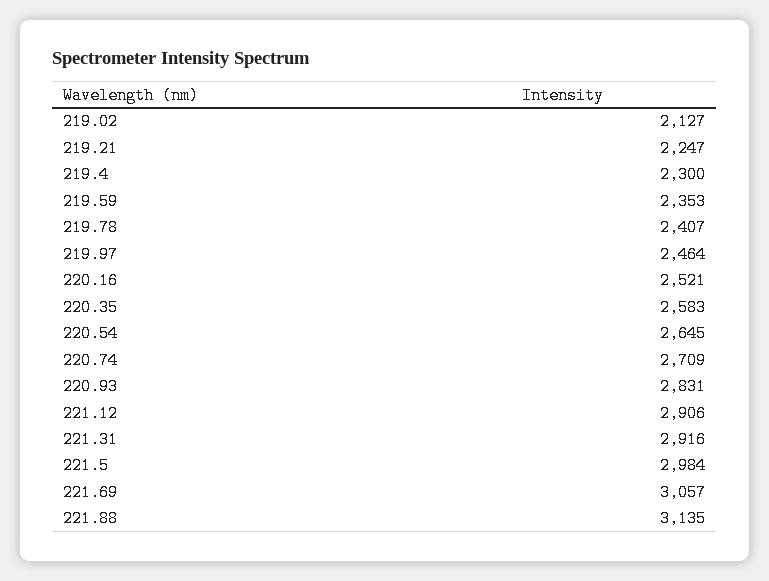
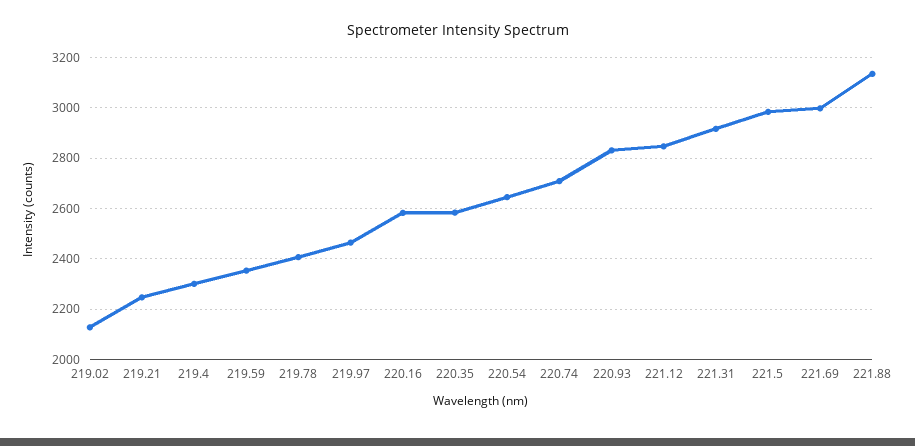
  {
    "219.02": 2127,
    "219.21": 2247,
    "219.4": 2300,
    "219.59": 2353,
    "219.78": 2407,
    "219.97": 2464,
-   "220.16": 2521,
+   "220.16": 2575,
    "220.35": 2583,
    "220.54": 2645,
    "220.74": 2709,
    "220.93": 2831,
-   "221.12": 2906,
+   "221.12": 2850,
    "221.31": 2916,
    "221.5": 2984,
-   "221.69": 3057,
+   "221.69": 3000,
    "221.88": 3135
  }

